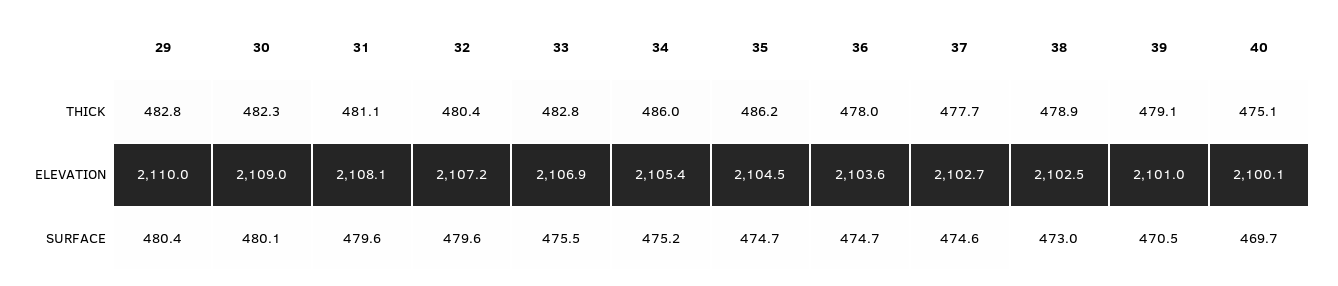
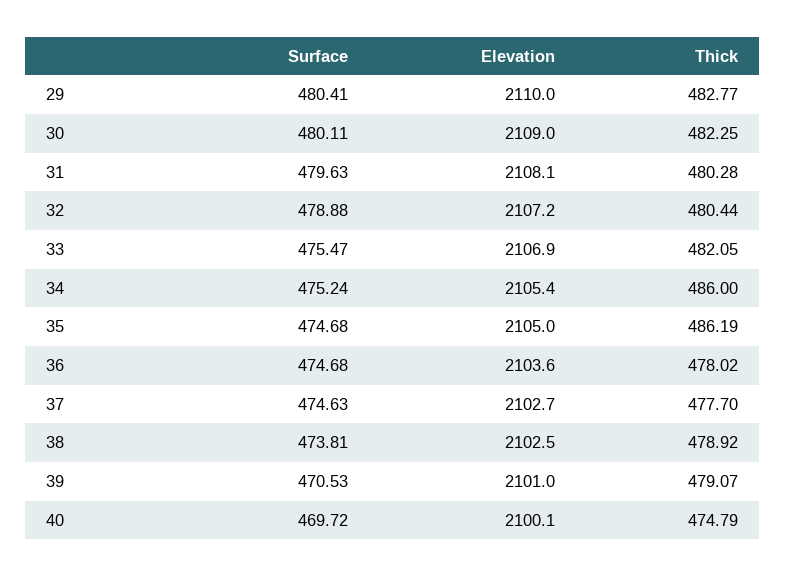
  {
    "29": {
      "THICK": 482.77,
      "ELEVATION": 2110,
      "SURFACE": 480.41
    },
    "30": {
      "THICK": 482.25,
      "ELEVATION": 2109,
      "SURFACE": 480.11
    },
    "31": {
-     "THICK": 481.1,
+     "THICK": 480.28,
      "ELEVATION": 2108.1,
      "SURFACE": 479.63
    },
    "32": {
      "THICK": 480.44,
      "ELEVATION": 2107.2,
-     "SURFACE": 479.6
+     "SURFACE": 478.88
    },
    "33": {
-     "THICK": 482.8,
+     "THICK": 482.05,
      "ELEVATION": 2106.9,
      "SURFACE": 475.47
    },
    "34": {
      "THICK": 486,
      "ELEVATION": 2105.4,
      "SURFACE": 475.24
    },
    "35": {
      "THICK": 486.19,
-     "ELEVATION": 2104.5,
+     "ELEVATION": 2105,
      "SURFACE": 474.68
    },
    "36": {
      "THICK": 478.02,
      "ELEVATION": 2103.6,
      "SURFACE": 474.68
    },
    "37": {
      "THICK": 477.7,
      "ELEVATION": 2102.7,
      "SURFACE": 474.63
    },
    "38": {
      "THICK": 478.92,
      "ELEVATION": 2102.5,
-     "SURFACE": 473
+     "SURFACE": 473.81
    },
    "39": {
      "THICK": 479.07,
      "ELEVATION": 2101,
      "SURFACE": 470.53
    },
    "40": {
-     "THICK": 475.1,
+     "THICK": 474.79,
      "ELEVATION": 2100.1,
      "SURFACE": 469.72
    }
  }

